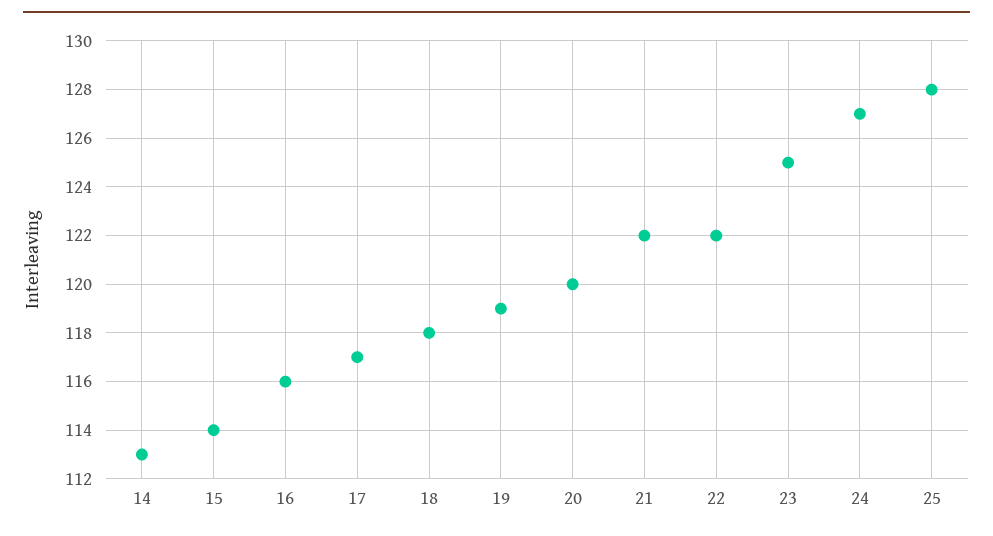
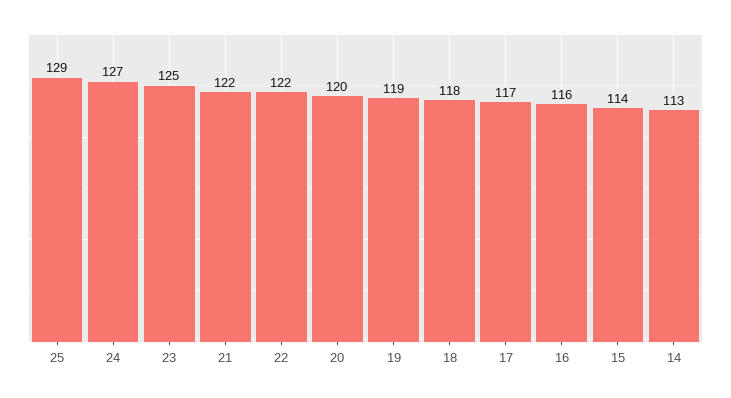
  {
    "14": 113,
    "15": 114,
    "16": 116,
    "17": 117,
    "18": 118,
    "19": 119,
    "20": 120,
    "21": 122,
    "22": 122,
    "23": 125,
    "24": 127,
-   "25": 128
+   "25": 129
  }

